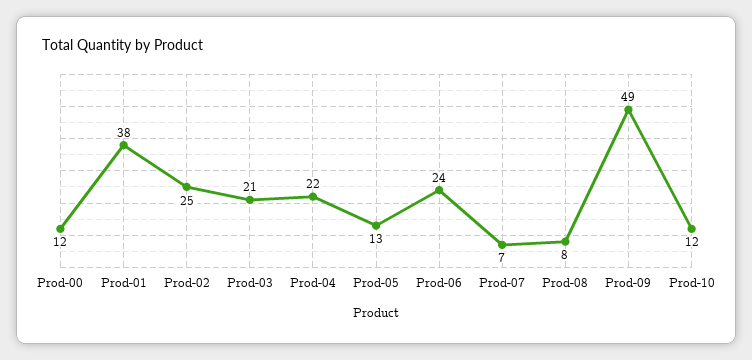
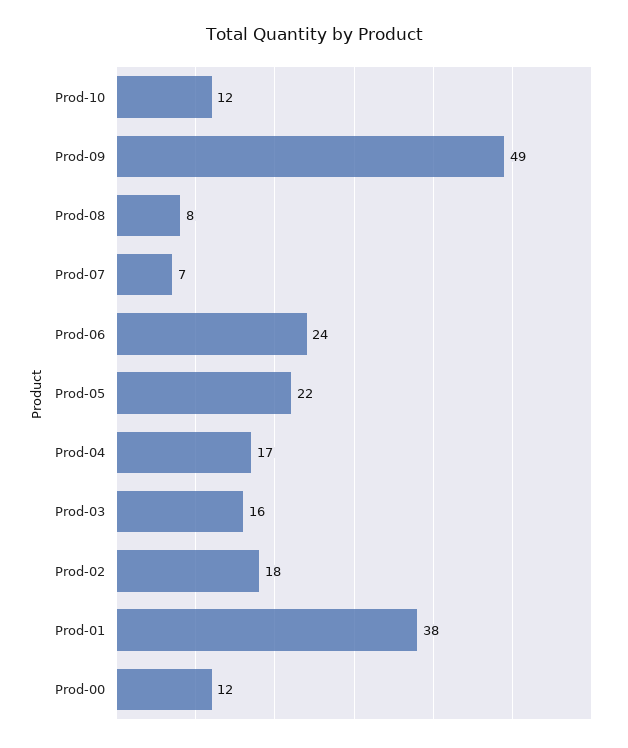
  {
    "Prod-00": 12,
    "Prod-01": 38,
-   "Prod-02": 25,
+   "Prod-02": 18,
-   "Prod-03": 21,
+   "Prod-03": 16,
-   "Prod-04": 22,
+   "Prod-04": 17,
-   "Prod-05": 13,
+   "Prod-05": 22,
    "Prod-06": 24,
    "Prod-07": 7,
    "Prod-08": 8,
    "Prod-09": 49,
    "Prod-10": 12
  }

